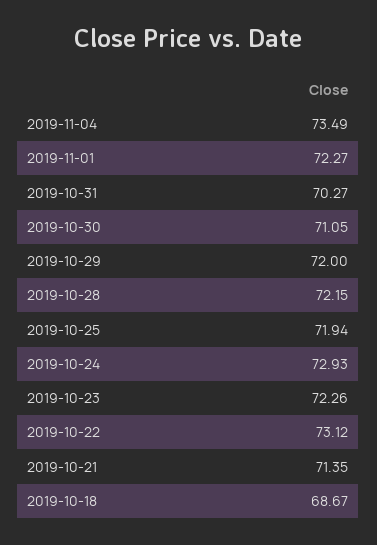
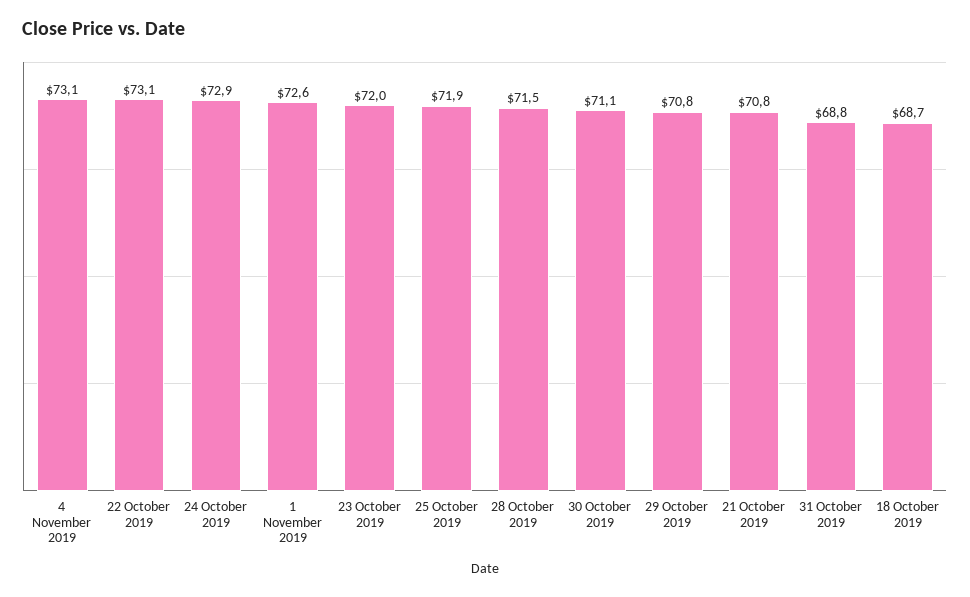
  {
-   "2019-11-04": 73.49,
+   "2019-11-04": 73.1,
-   "2019-11-01": 72.27,
+   "2019-11-01": 72.6,
-   "2019-10-31": 70.27,
+   "2019-10-31": 68.8,
    "2019-10-30": 71.05,
-   "2019-10-29": 72,
+   "2019-10-29": 70.8,
-   "2019-10-28": 72.15,
+   "2019-10-28": 71.5,
    "2019-10-25": 71.94,
    "2019-10-24": 72.93,
-   "2019-10-23": 72.26,
+   "2019-10-23": 72,
    "2019-10-22": 73.12,
-   "2019-10-21": 71.35,
+   "2019-10-21": 70.8,
    "2019-10-18": 68.67
  }

